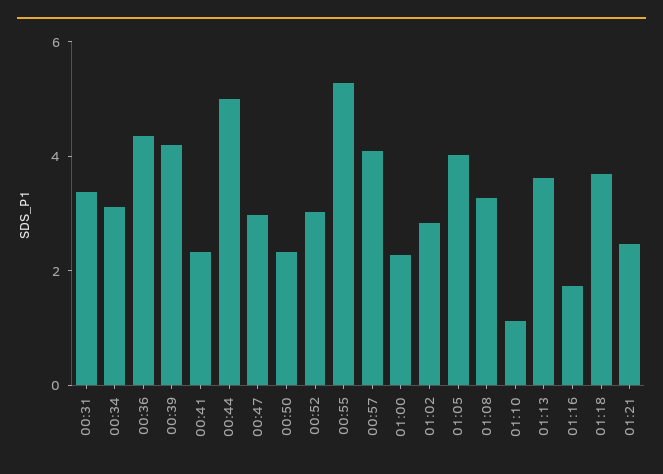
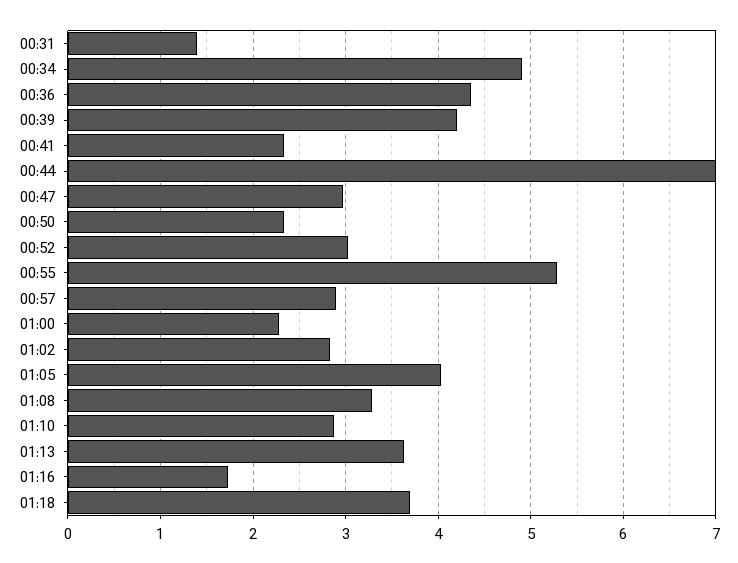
  {
-   "00:31": 3.5,
+   "00:31": 1.4,
-   "00:34": 3,
+   "00:34": 4.9,
    "00:36": 4.4,
    "00:39": 4.2,
    "00:41": 2.3,
-   "00:44": 5,
+   "00:44": 7,
    "00:47": 3,
    "00:50": 2.3,
    "00:52": 3,
    "00:55": 5.3,
-   "00:57": 4,
+   "00:57": 2.9,
    "01:00": 2.3,
    "01:02": 2.8,
    "01:05": 4,
    "01:08": 3.3,
-   "01:10": 1,
+   "01:10": 2.9,
    "01:13": 3.6,
    "01:16": 1.7,
-   "01:18": 3.7,
+   "01:18": 3.7
-   "01:21": 2.5
  }

